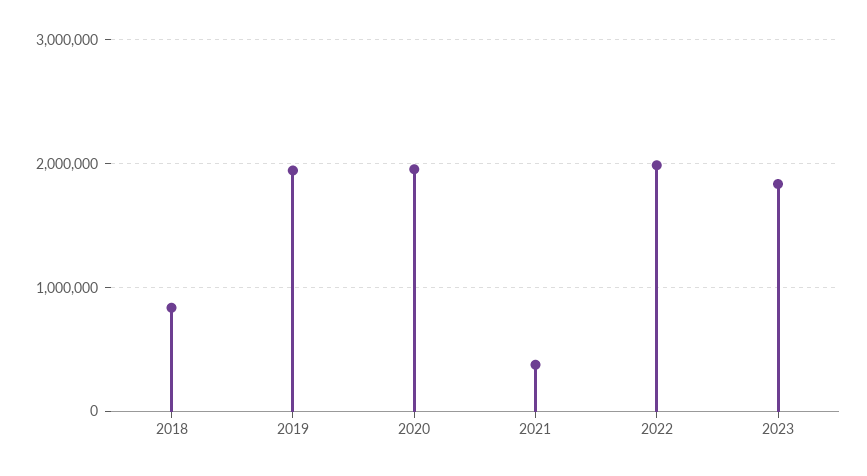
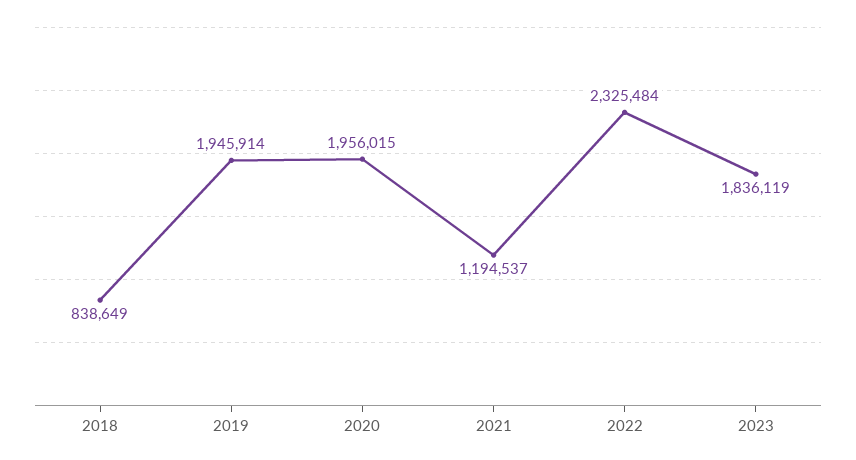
  {
    "2018": 838649,
    "2019": 1945914,
    "2020": 1956015,
-   "2021": 400000,
+   "2021": 1194537,
-   "2022": 2000000,
+   "2022": 2325484,
    "2023": 1836119
  }

